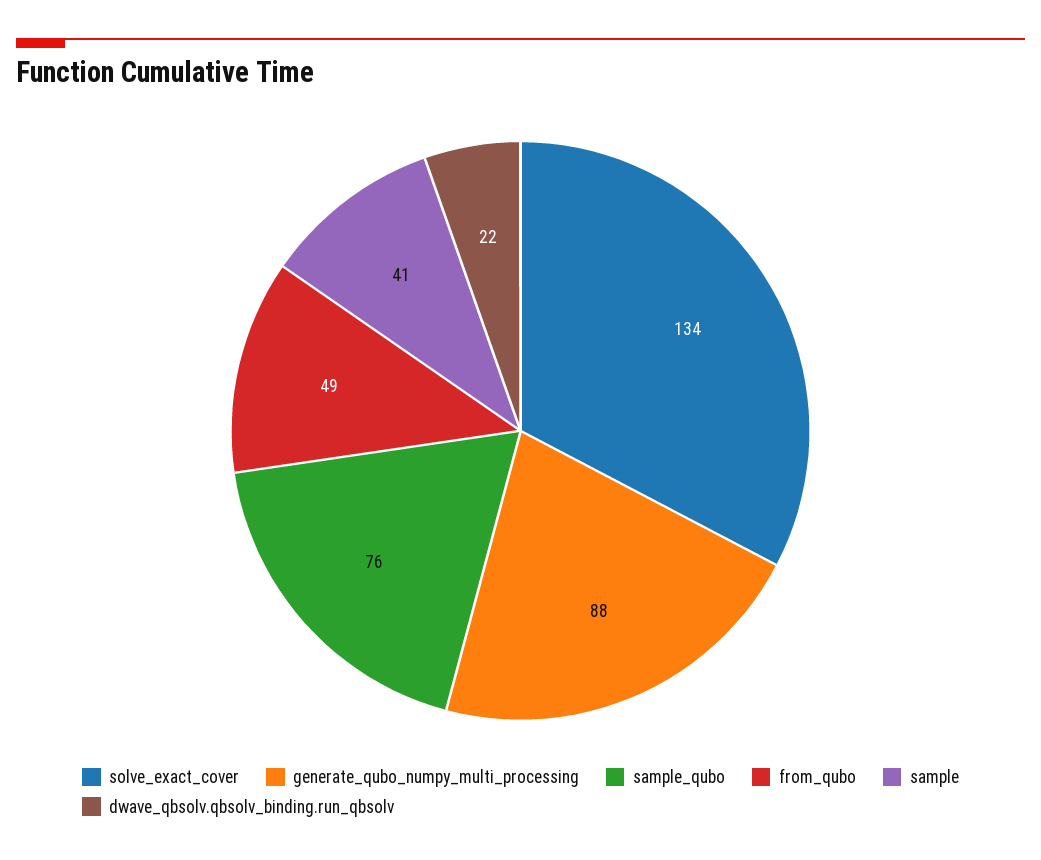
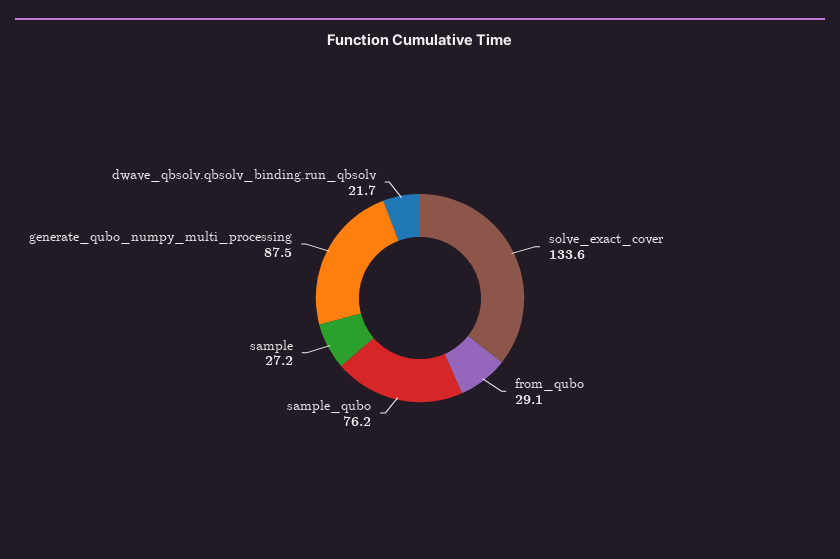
  {
    "solve_exact_cover": 133.6,
    "generate_qubo_numpy_multi_processing": 87.5,
    "sample_qubo": 76.2,
-   "from_qubo": 49,
+   "from_qubo": 29.1,
-   "sample": 41,
+   "sample": 27.2,
    "dwave_qbsolv.qbsolv_binding.run_qbsolv": 21.7
  }

